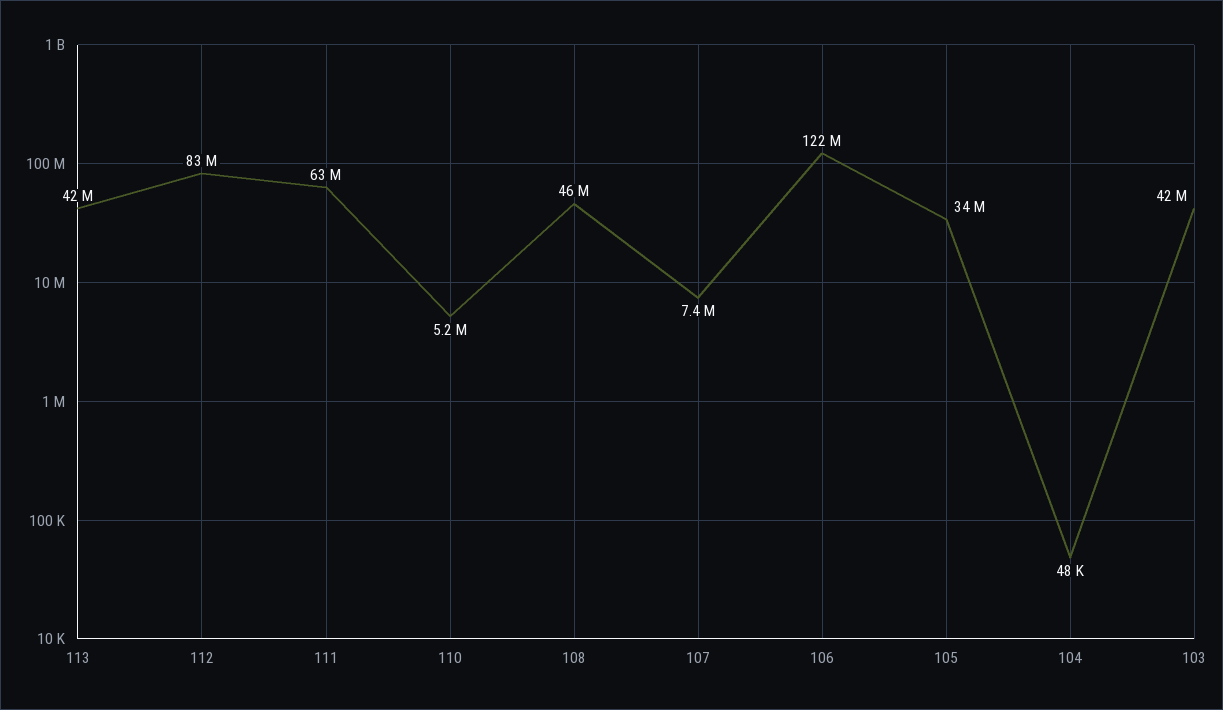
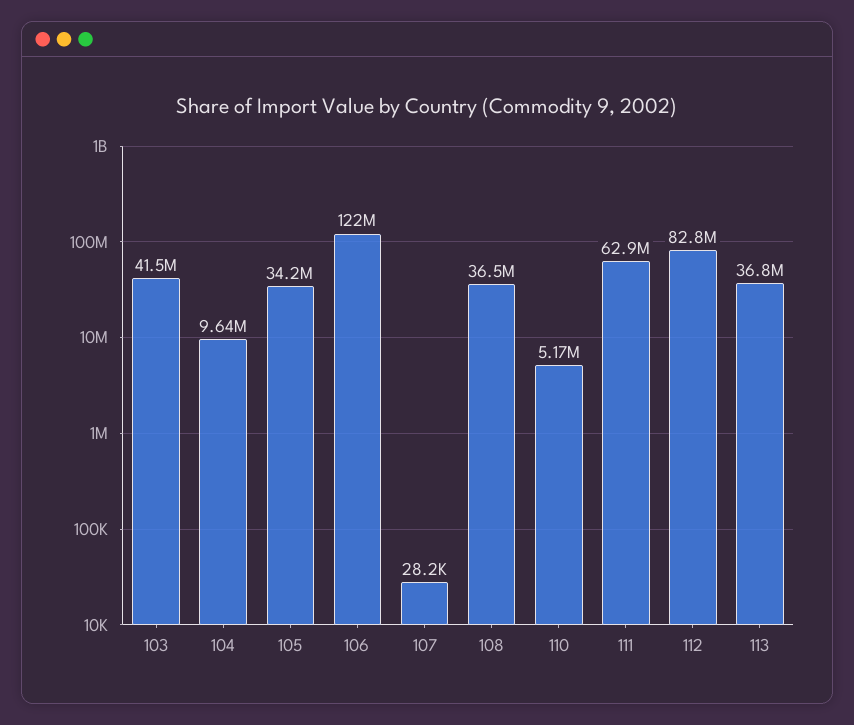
  {
-   "113": 42000000,
+   "113": 36800000,
    "112": 82800000,
    "111": 62900000,
    "110": 5170000,
-   "108": 46000000,
+   "108": 36500000,
-   "107": 7400000,
+   "107": 28200,
    "106": 122000000,
    "105": 34200000,
-   "104": 48000,
+   "104": 9640000,
    "103": 41500000
  }

